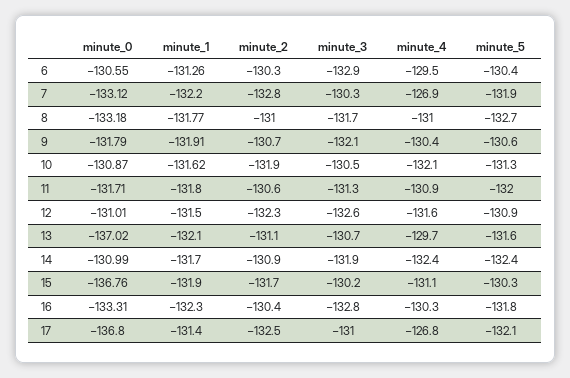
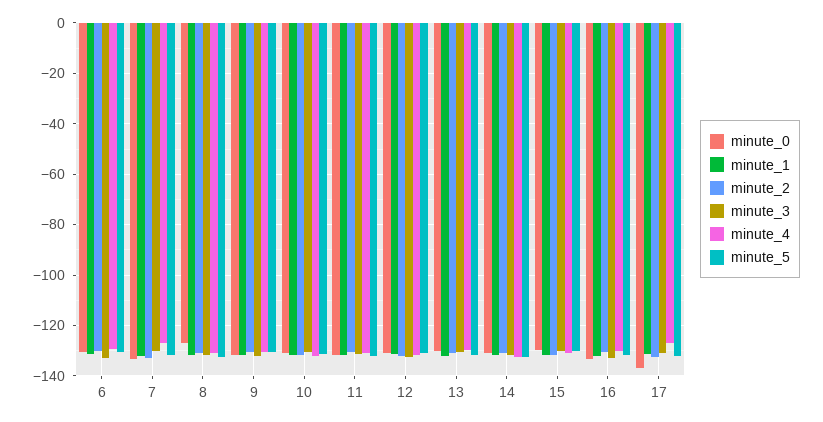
  {
    "minute_0": {
      "6": -130.55,
      "7": -133.12,
-     "8": -133.18,
+     "8": -127.5,
      "9": -131.79,
      "10": -130.87,
      "11": -131.71,
      "12": -131.01,
-     "13": -137.02,
+     "13": -130,
      "14": -130.99,
-     "15": -136.76,
+     "15": -130,
      "16": -133.31,
      "17": -136.8
    },
    "minute_1": {
      "6": -131.26,
      "7": -132.2,
      "8": -131.77,
      "9": -131.91,
      "10": -131.62,
      "11": -131.8,
      "12": -131.5,
      "13": -132.1,
      "14": -131.7,
      "15": -131.9,
      "16": -132.3,
      "17": -131.4
    },
    "minute_2": {
      "6": -130.3,
      "7": -132.8,
      "8": -131,
      "9": -130.7,
      "10": -131.9,
      "11": -130.6,
      "12": -132.3,
      "13": -131.1,
      "14": -130.9,
      "15": -131.7,
      "16": -130.4,
      "17": -132.5
    },
    "minute_3": {
      "6": -132.9,
      "7": -130.3,
      "8": -131.7,
      "9": -132.1,
      "10": -130.5,
      "11": -131.3,
      "12": -132.6,
      "13": -130.7,
      "14": -131.9,
      "15": -130.2,
      "16": -132.8,
      "17": -131
    },
    "minute_4": {
      "6": -129.5,
      "7": -126.9,
      "8": -131,
      "9": -130.4,
      "10": -132.1,
      "11": -130.9,
      "12": -131.6,
      "13": -129.7,
      "14": -132.4,
      "15": -131.1,
      "16": -130.3,
      "17": -126.8
    },
    "minute_5": {
      "6": -130.4,
      "7": -131.9,
      "8": -132.7,
      "9": -130.6,
      "10": -131.3,
      "11": -132,
      "12": -130.9,
      "13": -131.6,
      "14": -132.4,
      "15": -130.3,
      "16": -131.8,
      "17": -132.1
    }
  }

